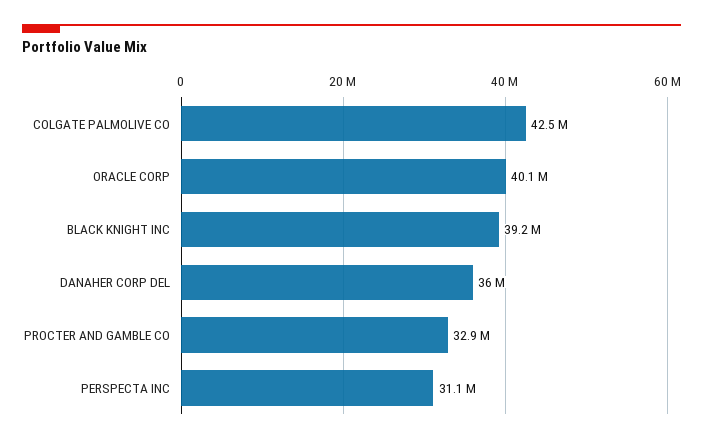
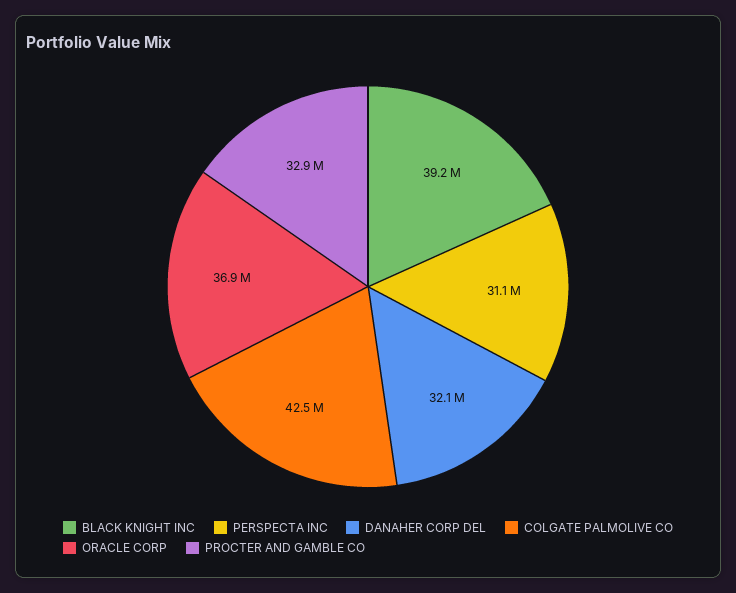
  {
    "COLGATE PALMOLIVE CO": 42500000,
-   "ORACLE CORP": 40100000,
+   "ORACLE CORP": 36900000,
    "BLACK KNIGHT INC": 39200000,
-   "DANAHER CORP DEL": 36000000,
+   "DANAHER CORP DEL": 32100000,
    "PROCTER AND GAMBLE CO": 32900000,
    "PERSPECTA INC": 31100000
  }

